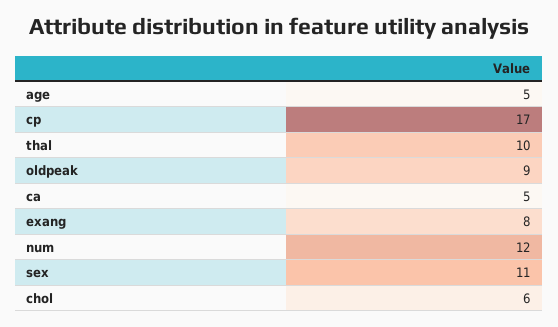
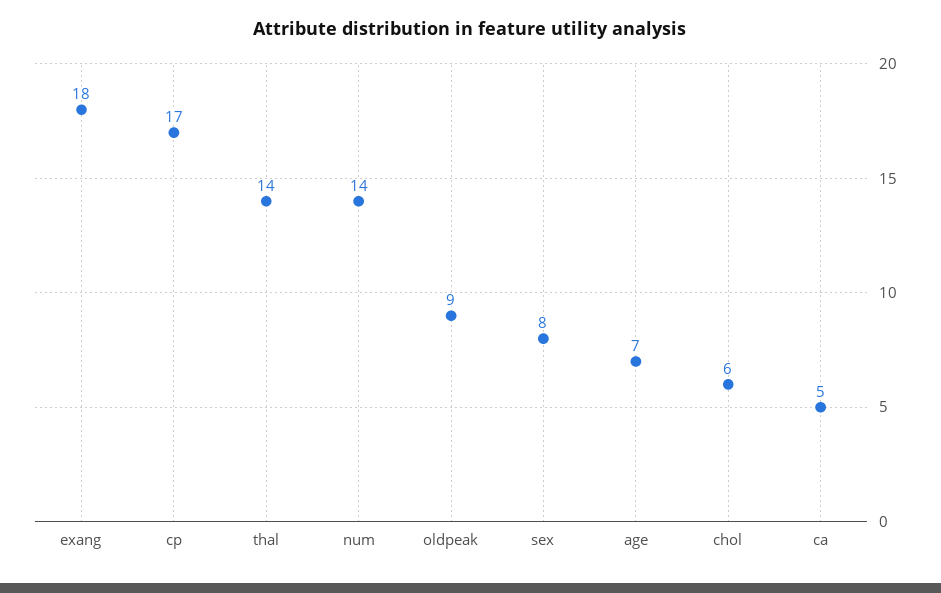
  {
-   "age": 5,
+   "age": 7,
    "cp": 17,
-   "thal": 10,
+   "thal": 14,
    "oldpeak": 9,
    "ca": 5,
-   "exang": 8,
+   "exang": 18,
-   "num": 12,
+   "num": 14,
-   "sex": 11,
+   "sex": 8,
    "chol": 6
  }

